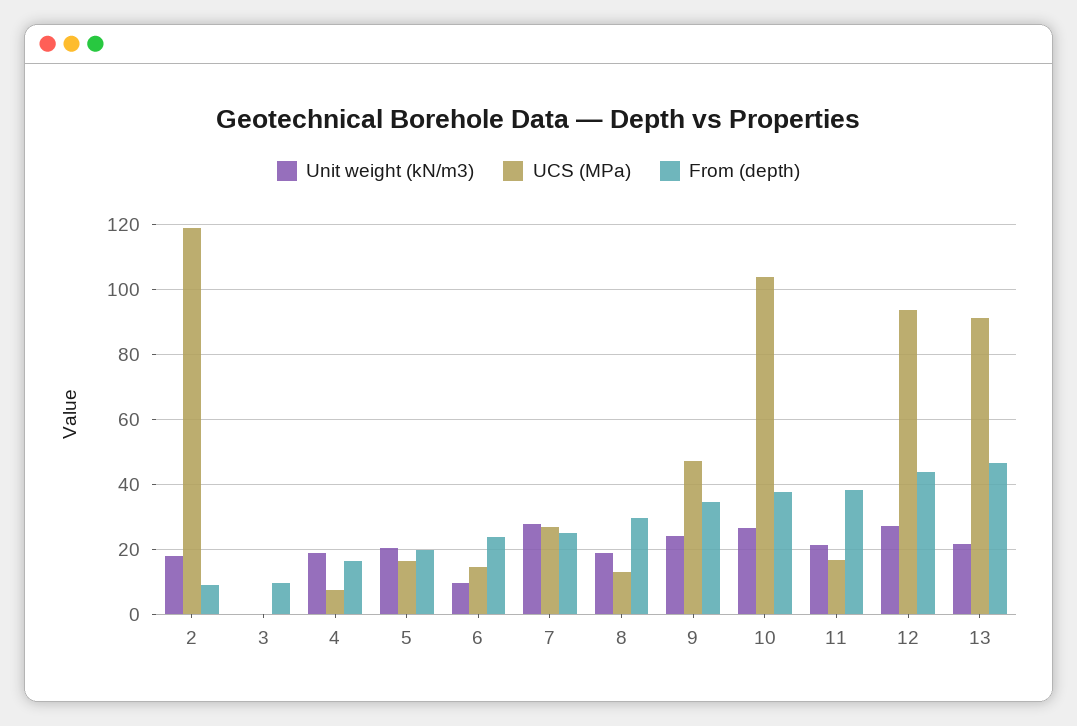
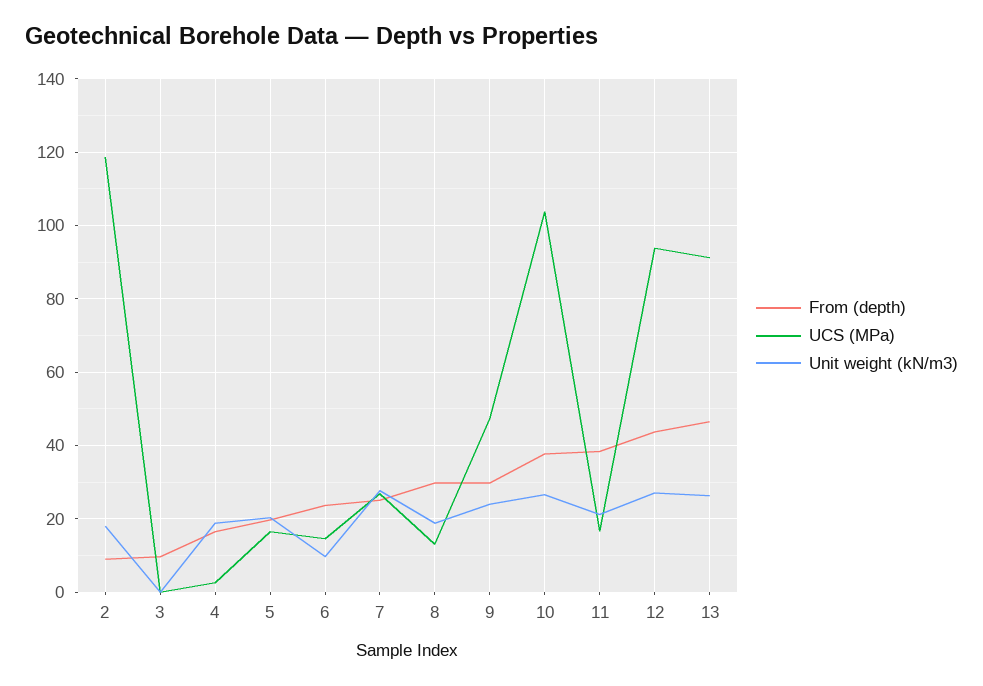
  {
    "Unit weight (kN/m3)": {
      "2": 18,
      "3": 0,
      "4": 18,
      "5": 20,
      "6": 10,
      "7": 28,
      "8": 18,
      "9": 24,
      "10": 26,
      "11": 22,
      "12": 28,
-     "13": 22
+     "13": 26
    },
    "UCS (MPa)": {
      "2": 118,
      "3": 0,
-     "4": 8,
+     "4": 2,
      "5": 16,
      "6": 14,
      "7": 26,
      "8": 14,
      "9": 48,
      "10": 104,
      "11": 16,
      "12": 94,
      "13": 92
    },
    "From (depth)": {
      "2": 10,
      "3": 10,
      "4": 16,
      "5": 20,
      "6": 24,
      "7": 26,
      "8": 30,
-     "9": 34,
+     "9": 30,
      "10": 38,
      "11": 38,
      "12": 44,
      "13": 46
    }
  }

